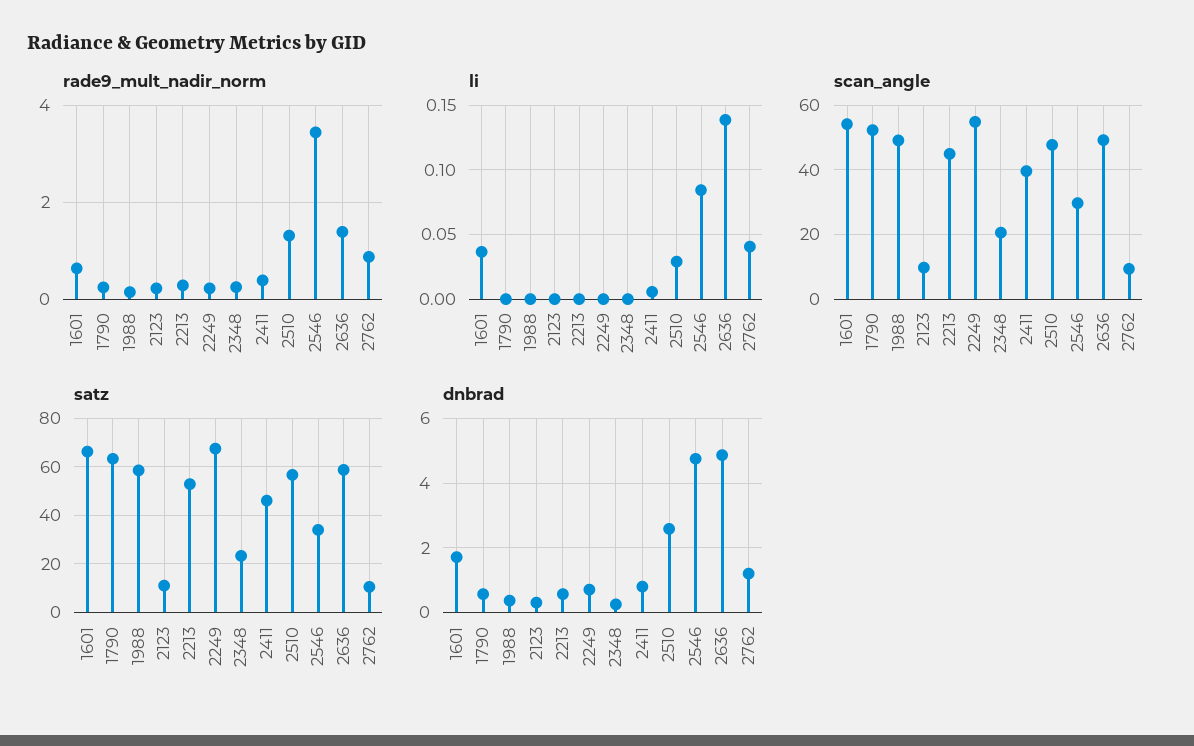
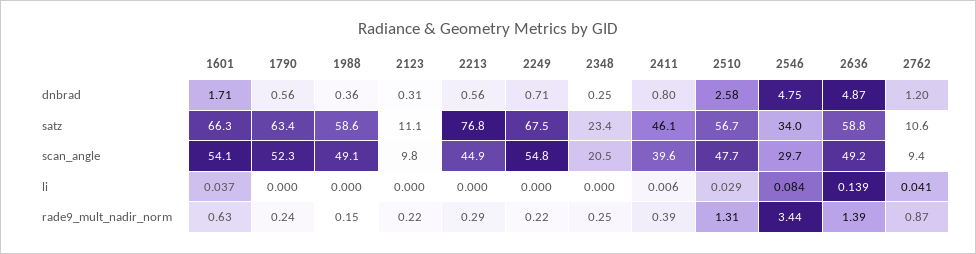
  {
    "rade9_mult_nadir_norm": {
      "1601": 0.63,
      "1790": 0.24,
      "1988": 0.15,
      "2123": 0.22,
      "2213": 0.29,
      "2249": 0.22,
      "2348": 0.25,
      "2411": 0.39,
      "2510": 1.31,
      "2546": 3.44,
      "2636": 1.39,
      "2762": 0.87
    },
    "li": {
      "1601": 0.037,
      "1790": 0,
      "1988": 0,
      "2123": 0,
      "2213": 0,
      "2249": 0,
      "2348": 0,
      "2411": 0.006,
      "2510": 0.029,
      "2546": 0.084,
      "2636": 0.139,
      "2762": 0.041
    },
    "scan_angle": {
      "1601": 54.1,
      "1790": 52.3,
      "1988": 49.1,
      "2123": 9.8,
      "2213": 44.9,
      "2249": 54.8,
      "2348": 20.5,
      "2411": 39.6,
      "2510": 47.7,
      "2546": 29.7,
      "2636": 49.2,
      "2762": 9.4
    },
    "satz": {
      "1601": 66.3,
      "1790": 63.4,
      "1988": 58.6,
      "2123": 11.1,
-     "2213": 52.5,
+     "2213": 76.8,
      "2249": 67.5,
      "2348": 23.4,
      "2411": 46.1,
      "2510": 56.7,
      "2546": 34,
      "2636": 58.8,
      "2762": 10.6
    },
    "dnbrad": {
      "1601": 1.71,
      "1790": 0.56,
      "1988": 0.36,
      "2123": 0.31,
      "2213": 0.56,
      "2249": 0.71,
      "2348": 0.25,
      "2411": 0.8,
      "2510": 2.58,
      "2546": 4.75,
      "2636": 4.87,
      "2762": 1.2
    }
  }

